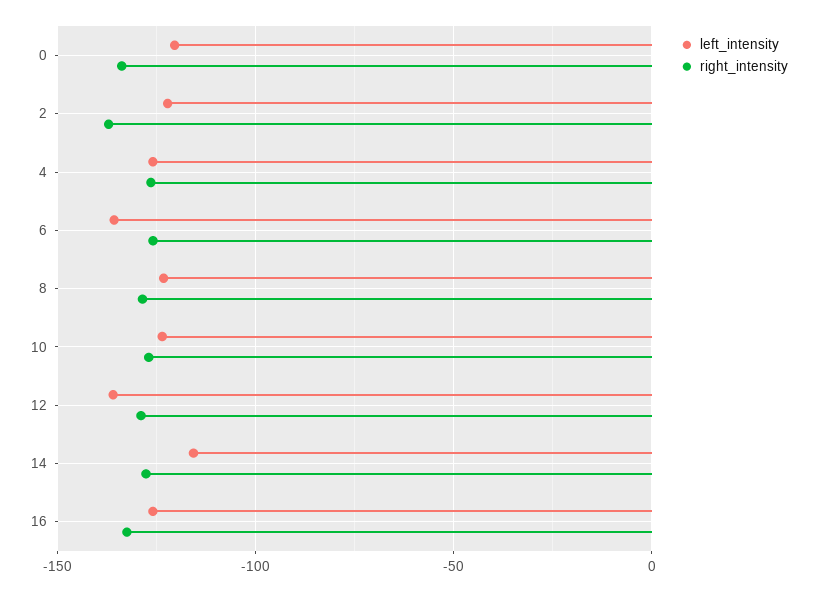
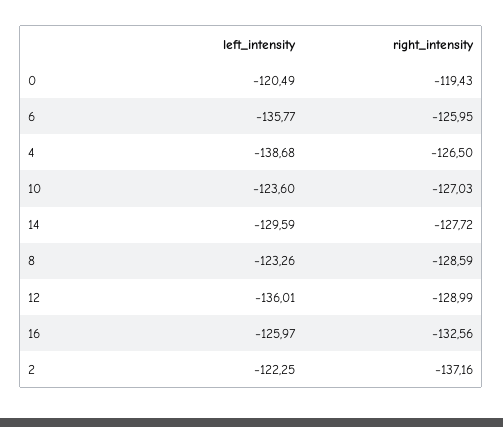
  {
    "left_intensity": {
      "0": -120.49,
      "2": -122.25,
-     "4": -125,
+     "4": -138.68,
      "6": -135.77,
      "8": -123.26,
      "10": -123.6,
      "12": -136.01,
-     "14": -115,
+     "14": -129.59,
      "16": -125.97
    },
    "right_intensity": {
-     "0": -135,
+     "0": -119.43,
      "2": -137.16,
      "4": -126.5,
      "6": -125.95,
      "8": -128.59,
      "10": -127.03,
      "12": -128.99,
      "14": -127.72,
      "16": -132.56
    }
  }

